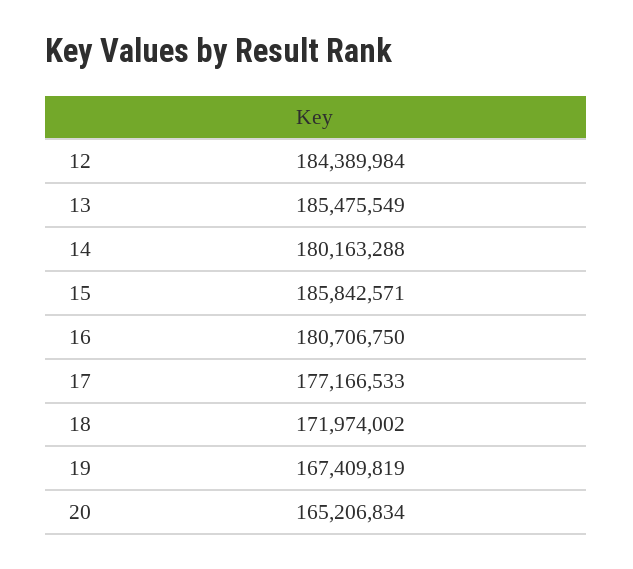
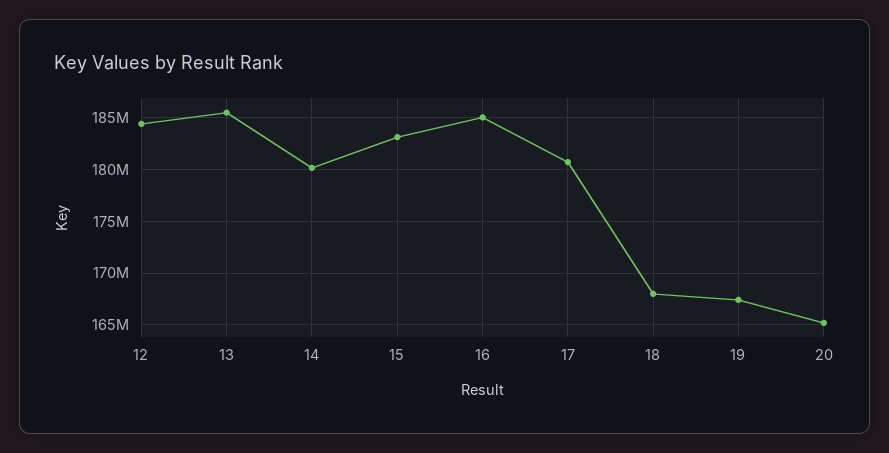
  {
    "12": 184389984,
    "13": 185475549,
    "14": 180163288,
-   "15": 185842571,
+   "15": 183000000,
-   "16": 180706750,
+   "16": 185000000,
-   "17": 177166533,
+   "17": 181000000,
-   "18": 171974002,
+   "18": 168000000,
    "19": 167409819,
    "20": 165206834
  }

